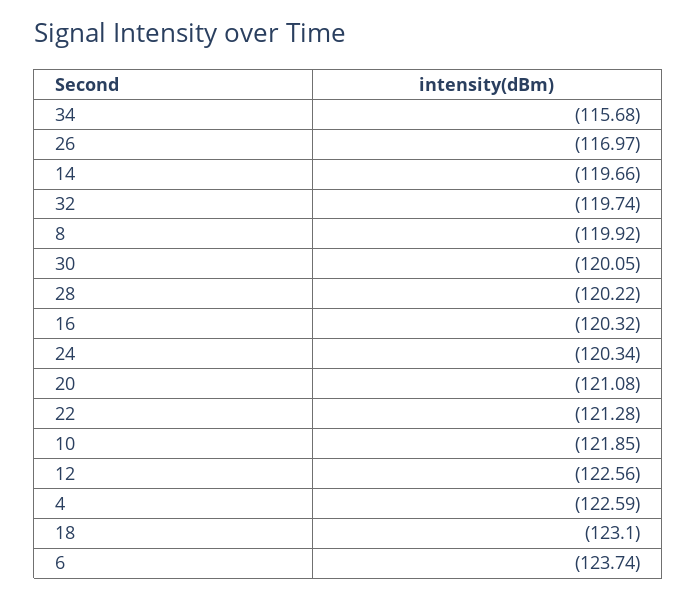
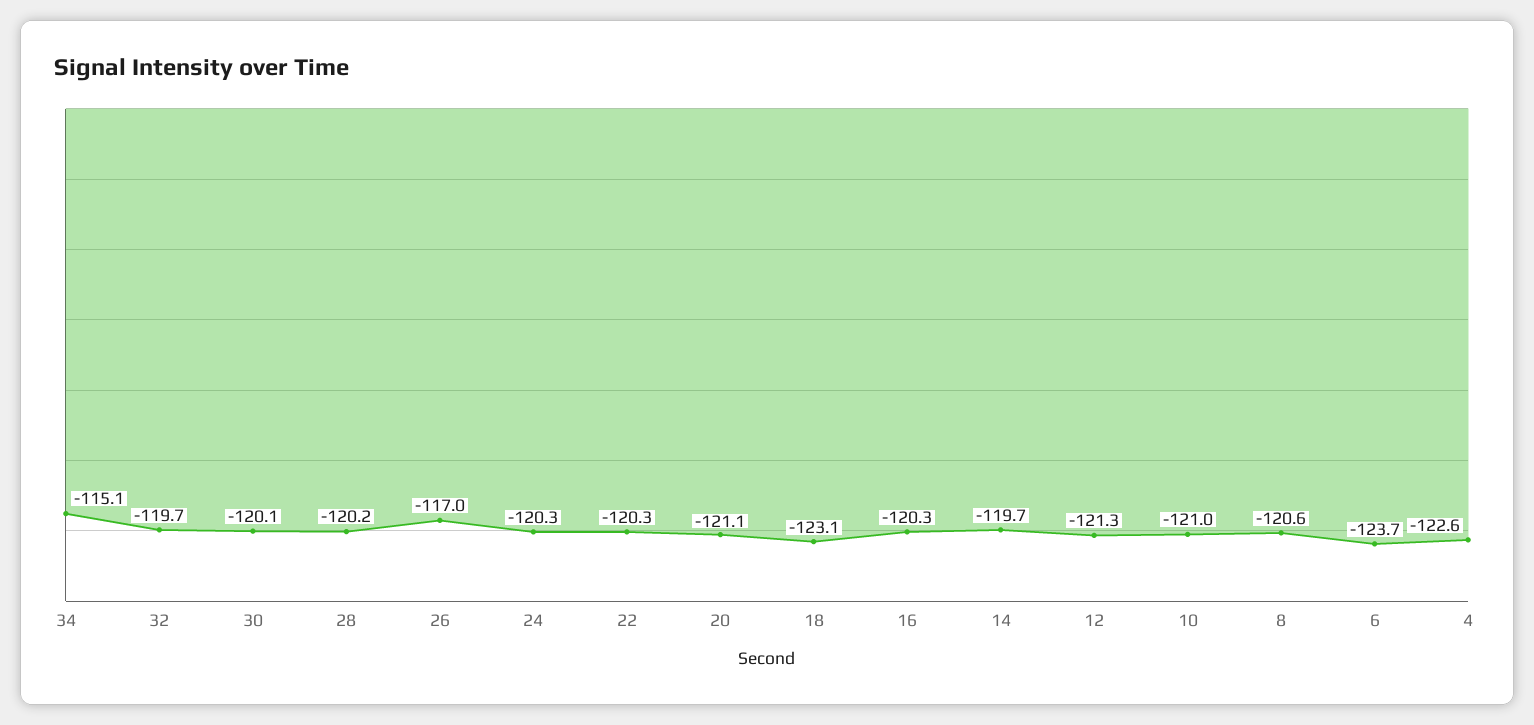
  {
-   "34": -115.68,
+   "34": -115.1,
    "26": -116.97,
    "14": -119.66,
    "32": -119.74,
-   "8": -119.92,
+   "8": -120.6,
    "30": -120.05,
    "28": -120.22,
    "16": -120.32,
    "24": -120.34,
    "20": -121.08,
-   "22": -121.28,
+   "22": -120.3,
-   "10": -121.85,
+   "10": -121,
-   "12": -122.56,
+   "12": -121.3,
    "4": -122.59,
    "18": -123.1,
    "6": -123.74
  }

